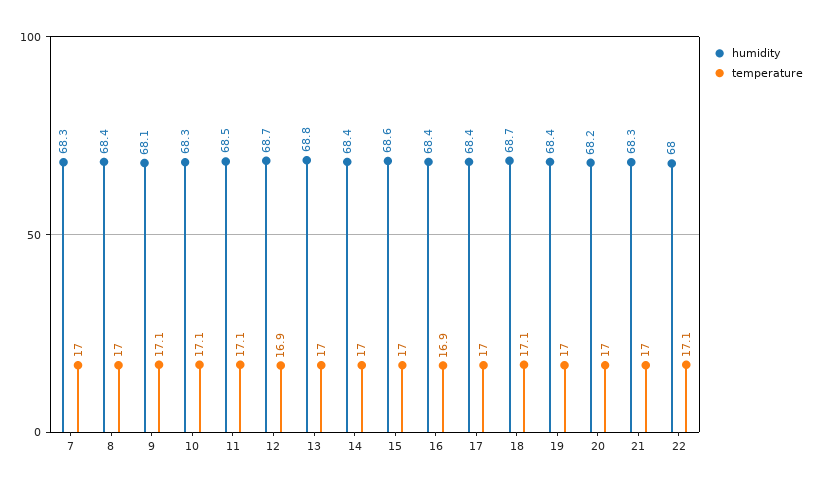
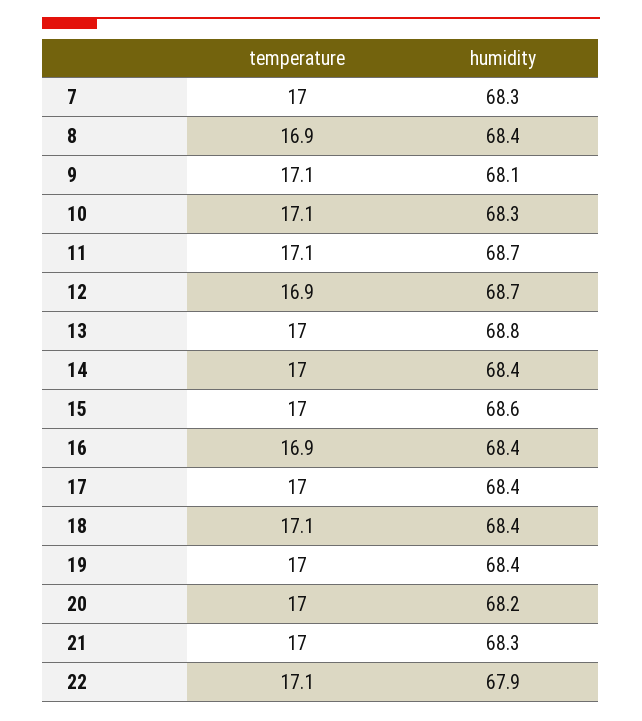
  {
    "humidity": {
      "7": 68.3,
      "8": 68.4,
      "9": 68.1,
      "10": 68.3,
-     "11": 68.5,
+     "11": 68.7,
      "12": 68.7,
      "13": 68.8,
      "14": 68.4,
      "15": 68.6,
      "16": 68.4,
      "17": 68.4,
-     "18": 68.7,
+     "18": 68.4,
      "19": 68.4,
      "20": 68.2,
      "21": 68.3,
-     "22": 68
+     "22": 67.9
    },
    "temperature": {
      "7": 17,
-     "8": 17,
+     "8": 16.9,
      "9": 17.1,
      "10": 17.1,
      "11": 17.1,
      "12": 16.9,
      "13": 17,
      "14": 17,
      "15": 17,
      "16": 16.9,
      "17": 17,
      "18": 17.1,
      "19": 17,
      "20": 17,
      "21": 17,
      "22": 17.1
    }
  }

